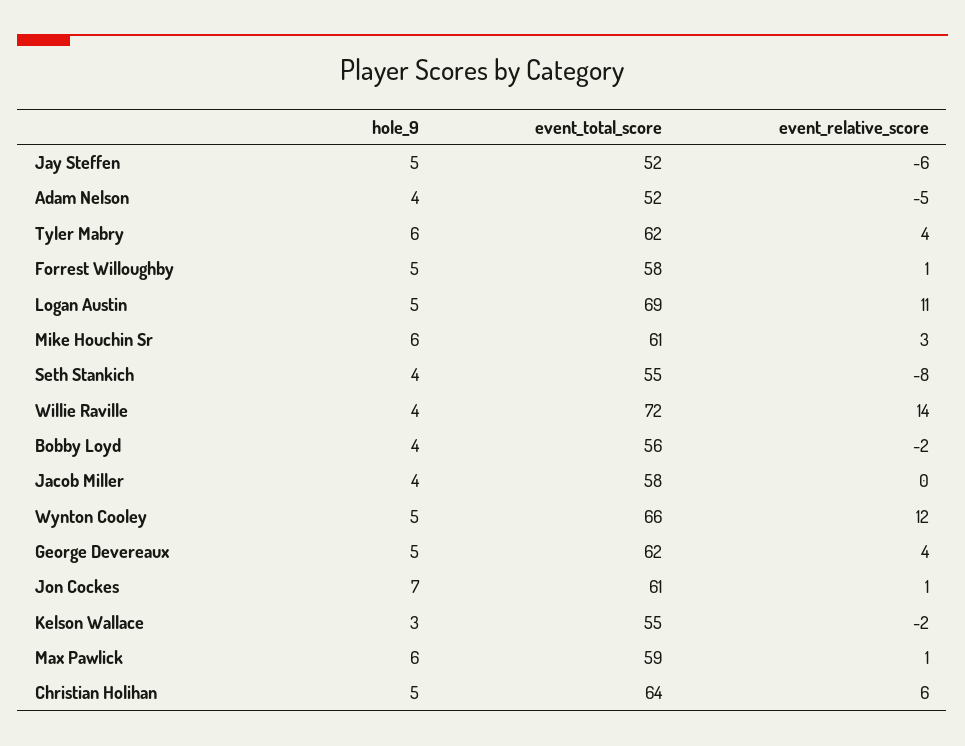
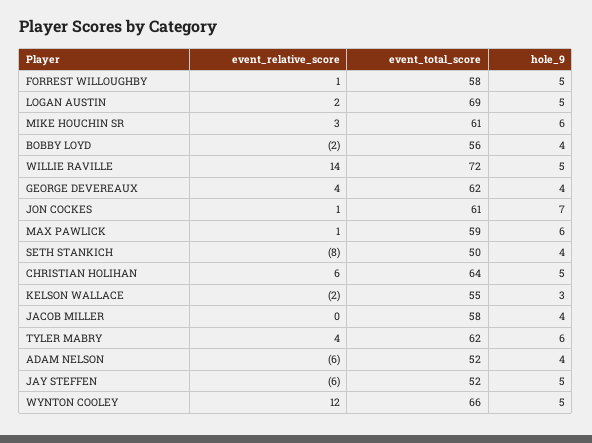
  {
    "hole_9": {
      "Jay Steffen": 5,
      "Adam Nelson": 4,
      "Tyler Mabry": 6,
      "Forrest Willoughby": 5,
      "Logan Austin": 5,
      "Mike Houchin Sr": 6,
      "Seth Stankich": 4,
-     "Willie Raville": 4,
+     "Willie Raville": 5,
      "Bobby Loyd": 4,
      "Jacob Miller": 4,
      "Wynton Cooley": 5,
-     "George Devereaux": 5,
+     "George Devereaux": 4,
      "Jon Cockes": 7,
      "Kelson Wallace": 3,
      "Max Pawlick": 6,
      "Christian Holihan": 5
    },
    "event_total_score": {
      "Jay Steffen": 52,
      "Adam Nelson": 52,
      "Tyler Mabry": 62,
      "Forrest Willoughby": 58,
      "Logan Austin": 69,
      "Mike Houchin Sr": 61,
-     "Seth Stankich": 55,
+     "Seth Stankich": 50,
      "Willie Raville": 72,
      "Bobby Loyd": 56,
      "Jacob Miller": 58,
      "Wynton Cooley": 66,
      "George Devereaux": 62,
      "Jon Cockes": 61,
      "Kelson Wallace": 55,
      "Max Pawlick": 59,
      "Christian Holihan": 64
    },
    "event_relative_score": {
      "Jay Steffen": -6,
-     "Adam Nelson": -5,
+     "Adam Nelson": -6,
      "Tyler Mabry": 4,
      "Forrest Willoughby": 1,
-     "Logan Austin": 11,
+     "Logan Austin": 2,
      "Mike Houchin Sr": 3,
      "Seth Stankich": -8,
      "Willie Raville": 14,
      "Bobby Loyd": -2,
      "Jacob Miller": 0,
      "Wynton Cooley": 12,
      "George Devereaux": 4,
      "Jon Cockes": 1,
      "Kelson Wallace": -2,
      "Max Pawlick": 1,
      "Christian Holihan": 6
    }
  }

